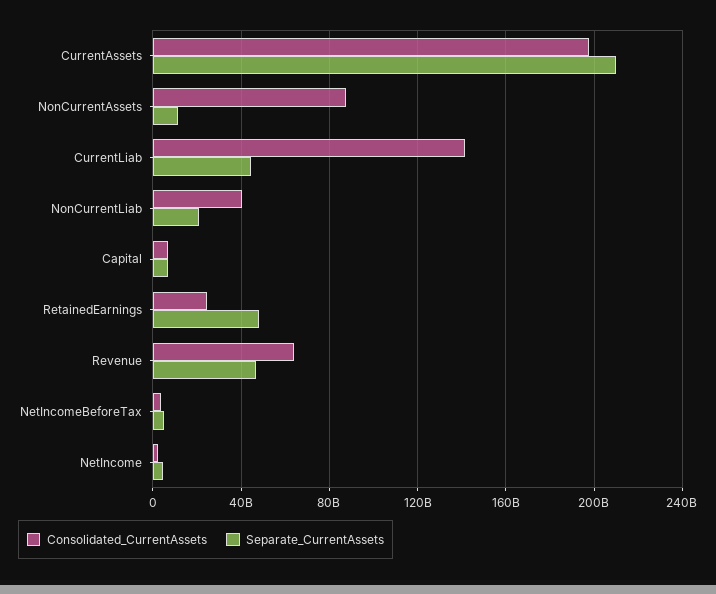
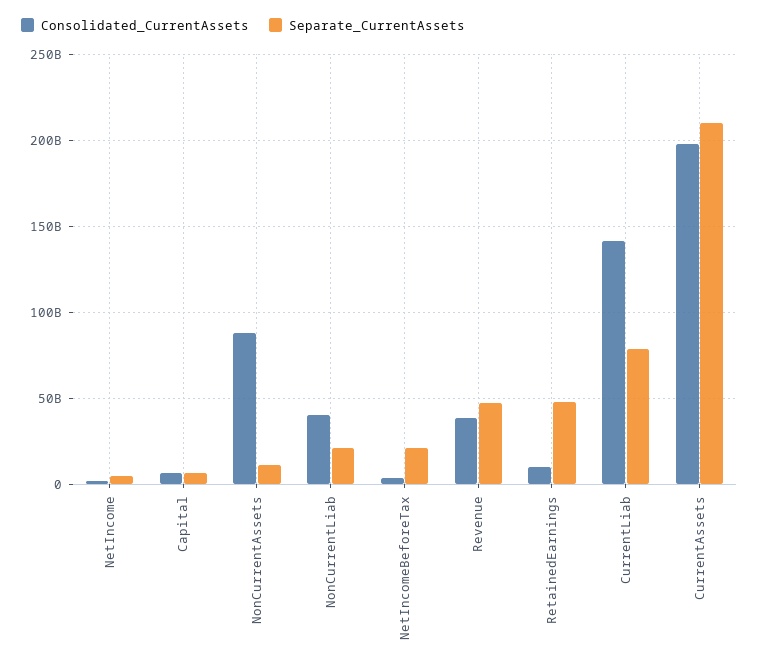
  {
    "Consolidated_CurrentAssets": {
      "CurrentAssets": 200000000000,
      "NonCurrentAssets": 90000000000,
      "CurrentLiab": 140000000000,
      "NonCurrentLiab": 40000000000,
      "Capital": 5000000000,
-     "RetainedEarnings": 25000000000,
+     "RetainedEarnings": 10000000000,
-     "Revenue": 65000000000,
+     "Revenue": 40000000000,
      "NetIncomeBeforeTax": 5000000000,
      "NetIncome": 0
    },
    "Separate_CurrentAssets": {
      "CurrentAssets": 210000000000,
      "NonCurrentAssets": 10000000000,
-     "CurrentLiab": 45000000000,
+     "CurrentLiab": 80000000000,
      "NonCurrentLiab": 20000000000,
      "Capital": 5000000000,
      "RetainedEarnings": 50000000000,
      "Revenue": 45000000000,
-     "NetIncomeBeforeTax": 5000000000,
+     "NetIncomeBeforeTax": 20000000000,
      "NetIncome": 5000000000
    }
  }

